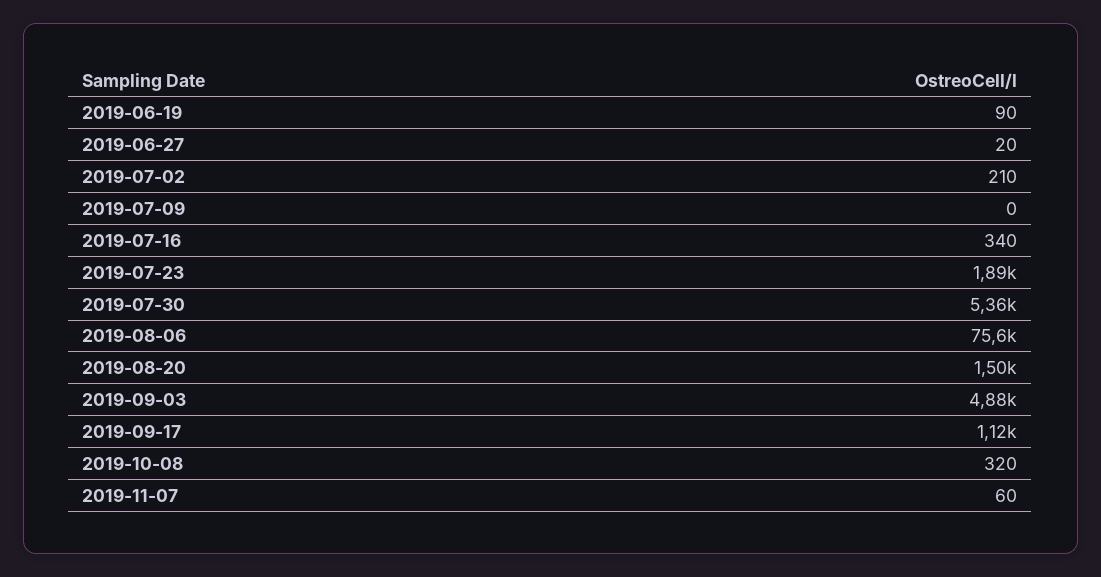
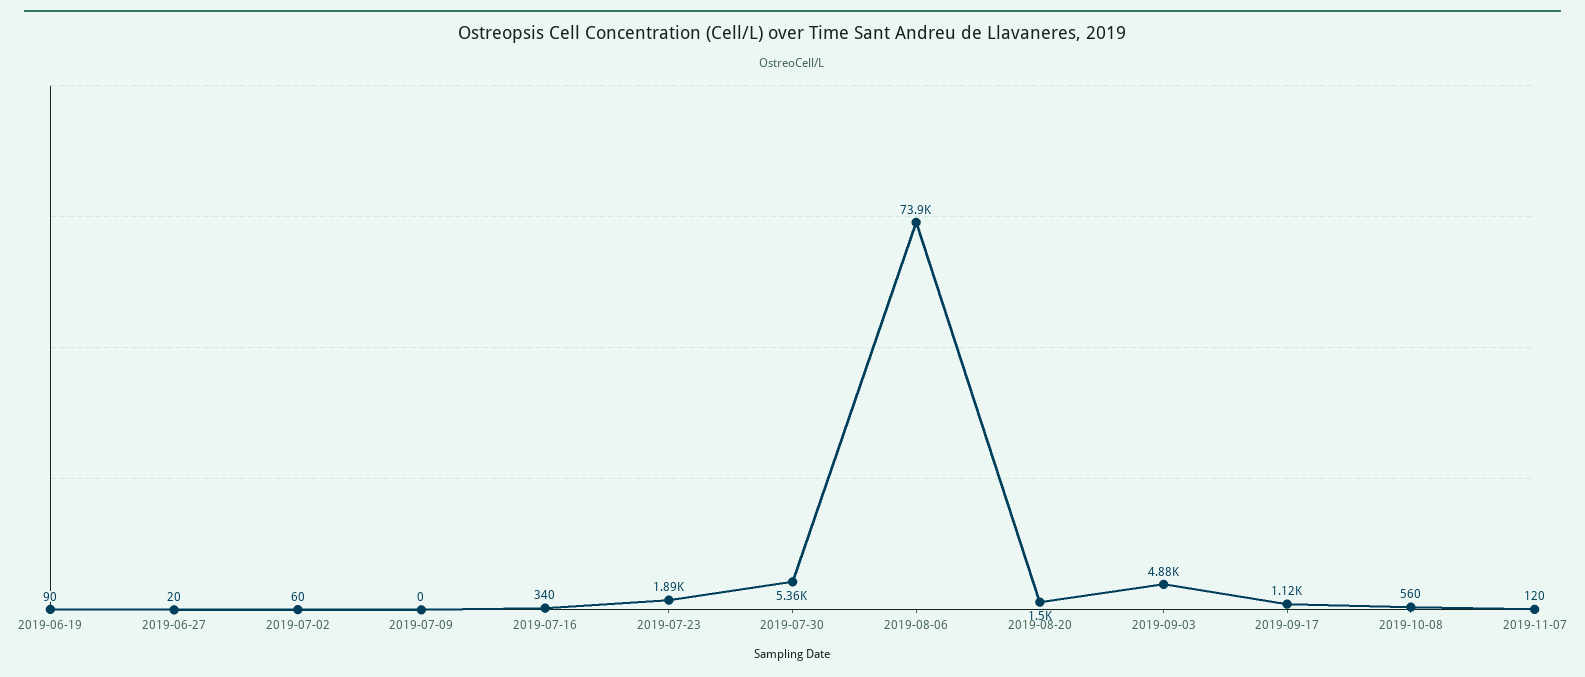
  {
    "2019-06-19": 90,
    "2019-06-27": 20,
-   "2019-07-02": 210,
+   "2019-07-02": 60,
    "2019-07-09": 0,
    "2019-07-16": 340,
    "2019-07-23": 1890,
    "2019-07-30": 5360,
-   "2019-08-06": 75600,
+   "2019-08-06": 73900,
    "2019-08-20": 1500,
    "2019-09-03": 4880,
    "2019-09-17": 1120,
-   "2019-10-08": 320,
+   "2019-10-08": 560,
-   "2019-11-07": 60
+   "2019-11-07": 120
  }

